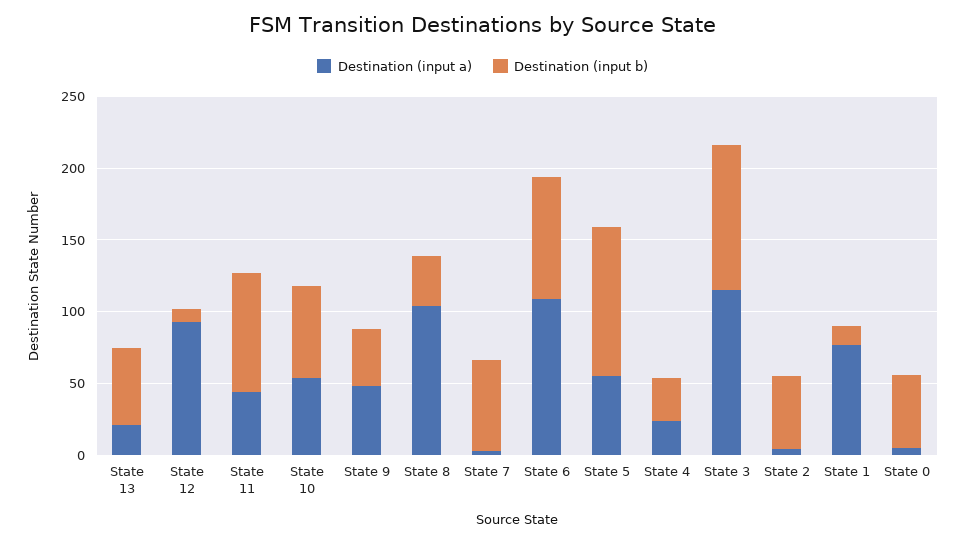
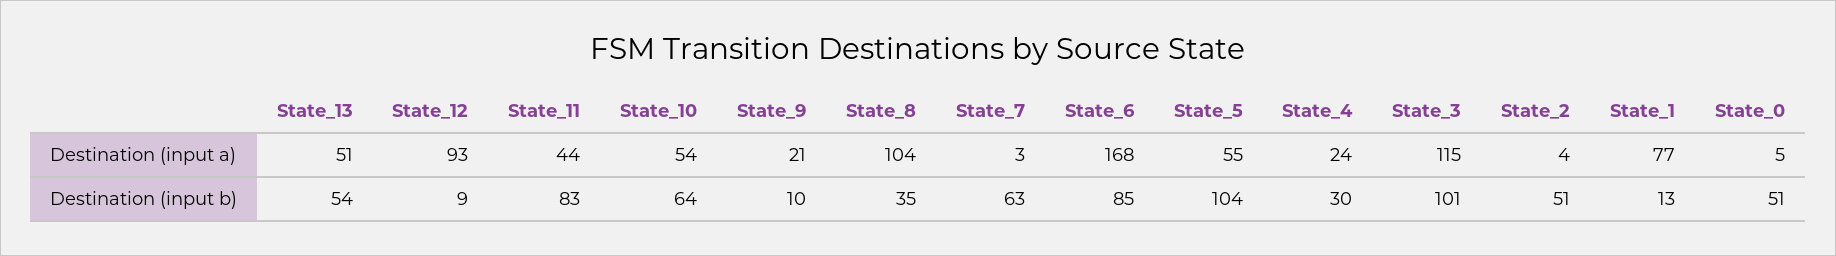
  {
    "Destination (input a)": {
-     "State 13": 20,
+     "State 13": 51,
      "State 12": 93,
      "State 11": 44,
      "State 10": 54,
-     "State 9": 50,
+     "State 9": 21,
      "State 8": 104,
      "State 7": 3,
-     "State 6": 110,
+     "State 6": 168,
      "State 5": 55,
      "State 4": 24,
      "State 3": 115,
      "State 2": 4,
      "State 1": 77,
      "State 0": 5
    },
    "Destination (input b)": {
      "State 13": 54,
      "State 12": 9,
      "State 11": 83,
      "State 10": 64,
-     "State 9": 40,
+     "State 9": 10,
      "State 8": 35,
      "State 7": 63,
      "State 6": 85,
      "State 5": 104,
      "State 4": 30,
      "State 3": 101,
      "State 2": 51,
      "State 1": 13,
      "State 0": 51
    }
  }

